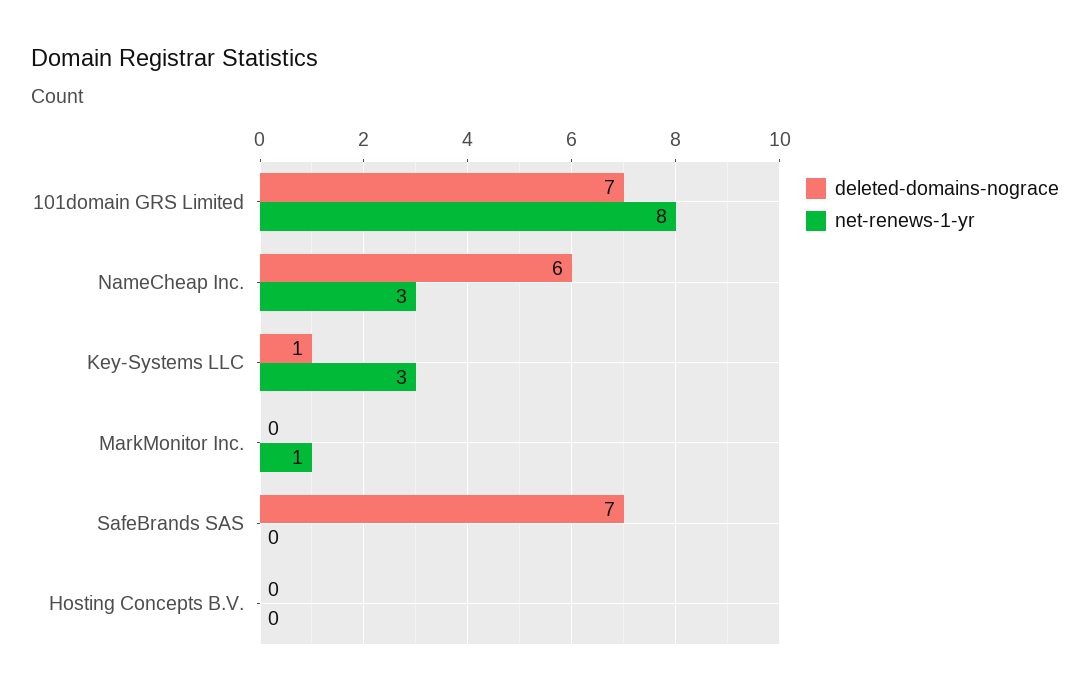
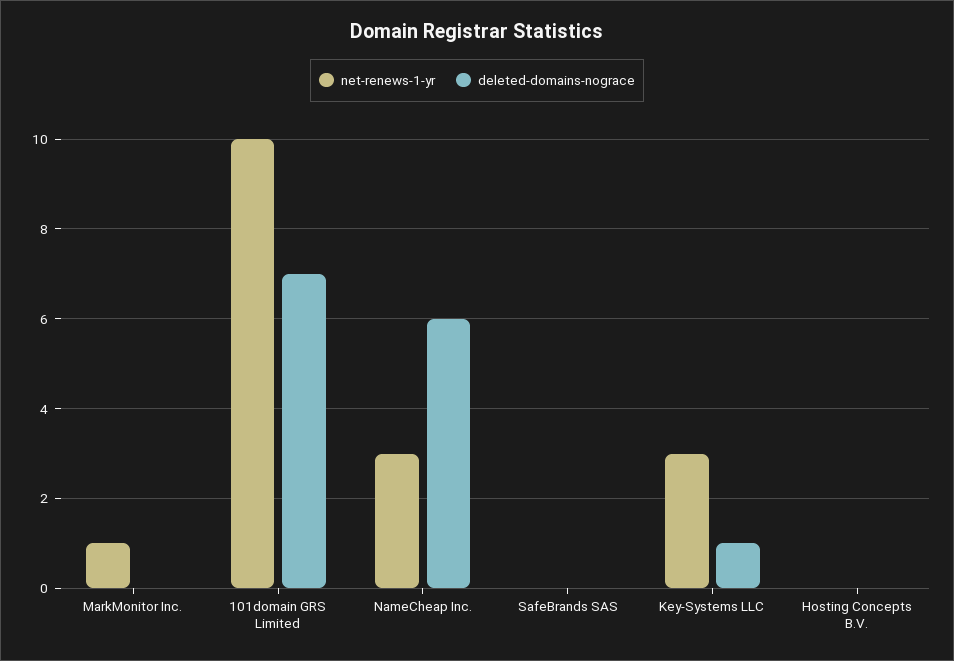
  {
    "deleted-domains-nograce": {
      "101domain GRS Limited": 7,
      "NameCheap Inc.": 6,
      "Key-Systems LLC": 1,
      "MarkMonitor Inc.": 0,
-     "SafeBrands SAS": 7,
+     "SafeBrands SAS": 0,
      "Hosting Concepts B.V.": 0
    },
    "net-renews-1-yr": {
-     "101domain GRS Limited": 8,
+     "101domain GRS Limited": 10,
      "NameCheap Inc.": 3,
      "Key-Systems LLC": 3,
      "MarkMonitor Inc.": 1,
      "SafeBrands SAS": 0,
      "Hosting Concepts B.V.": 0
    }
  }

